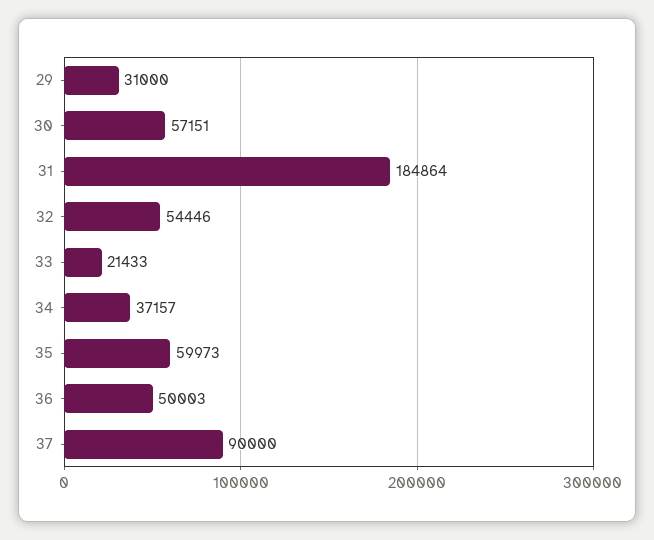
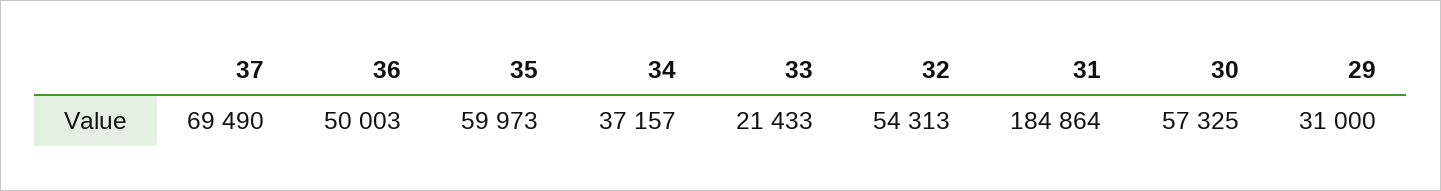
  {
    "29": 31000,
-   "30": 57151,
+   "30": 57325,
    "31": 184864,
-   "32": 54446,
+   "32": 54313,
    "33": 21433,
    "34": 37157,
    "35": 59973,
    "36": 50003,
-   "37": 90000
+   "37": 69490
  }

